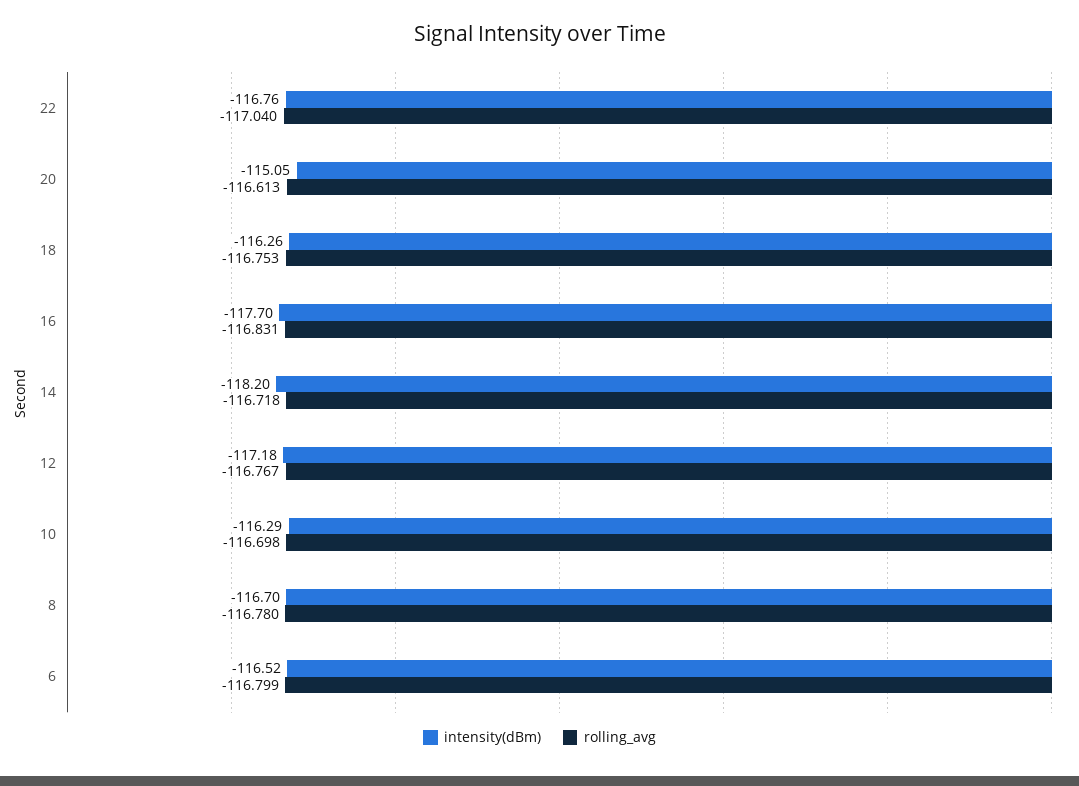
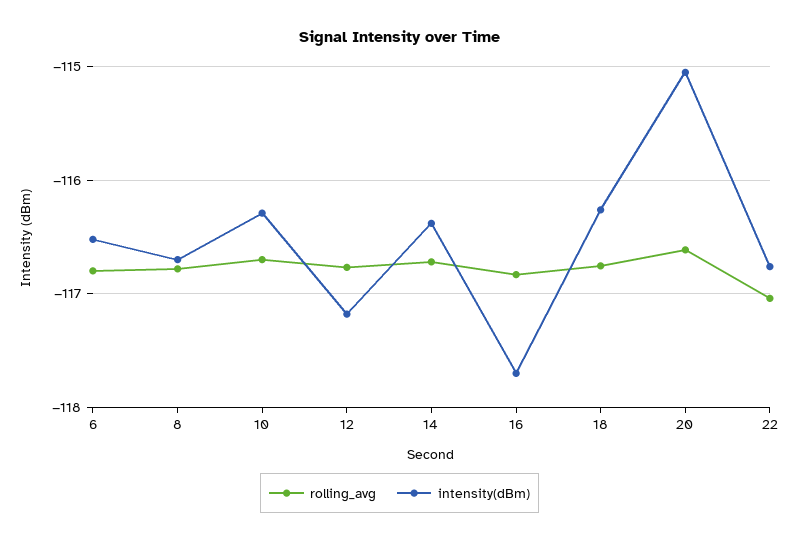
  {
    "intensity(dBm)": {
      "22": -116.76,
      "20": -115.05,
      "18": -116.26,
      "16": -117.7,
-     "14": -118.2,
+     "14": -116.4,
      "12": -117.18,
      "10": -116.29,
      "8": -116.7,
      "6": -116.52
    },
    "rolling_avg": {
      "22": -117.04,
      "20": -116.613,
      "18": -116.753,
      "16": -116.831,
      "14": -116.718,
      "12": -116.767,
      "10": -116.698,
      "8": -116.78,
      "6": -116.799
    }
  }

